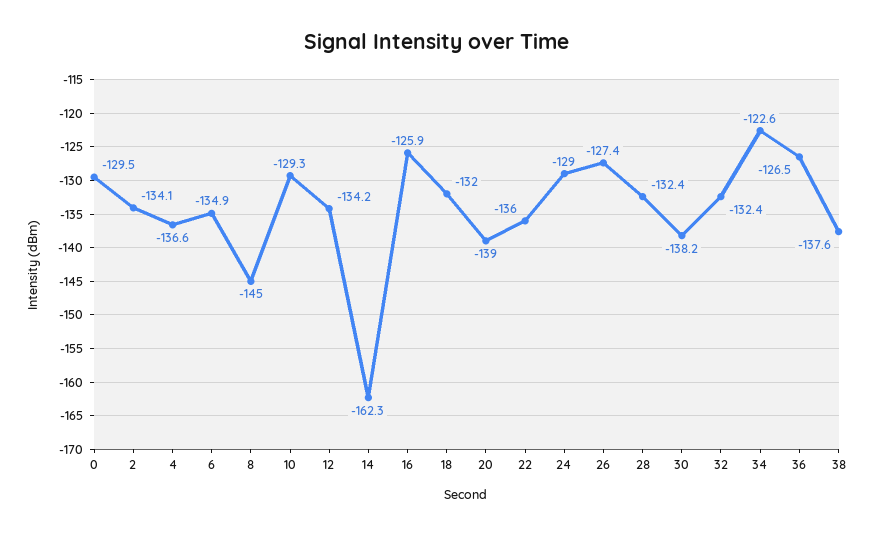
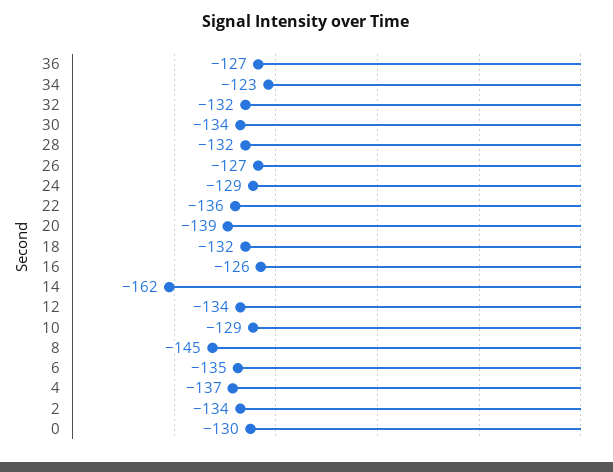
  {
    "0": -129.5,
    "2": -134.1,
    "4": -136.6,
    "6": -134.9,
    "8": -145,
    "10": -129.3,
    "12": -134.2,
    "14": -162.3,
    "16": -125.9,
    "18": -132,
    "20": -139,
    "22": -136,
    "24": -129,
    "26": -127.4,
    "28": -132.4,
-   "30": -138.2,
+   "30": -134,
    "32": -132.4,
    "34": -122.6,
-   "36": -126.5,
+   "36": -126.5
-   "38": -137.6
  }

